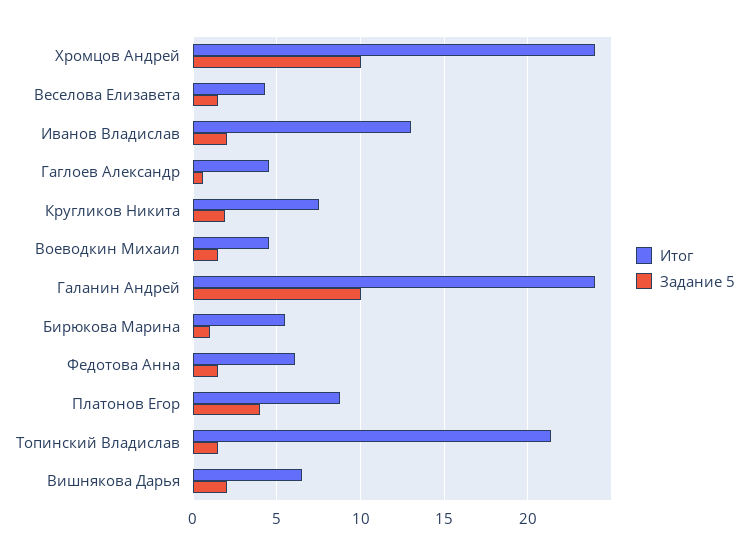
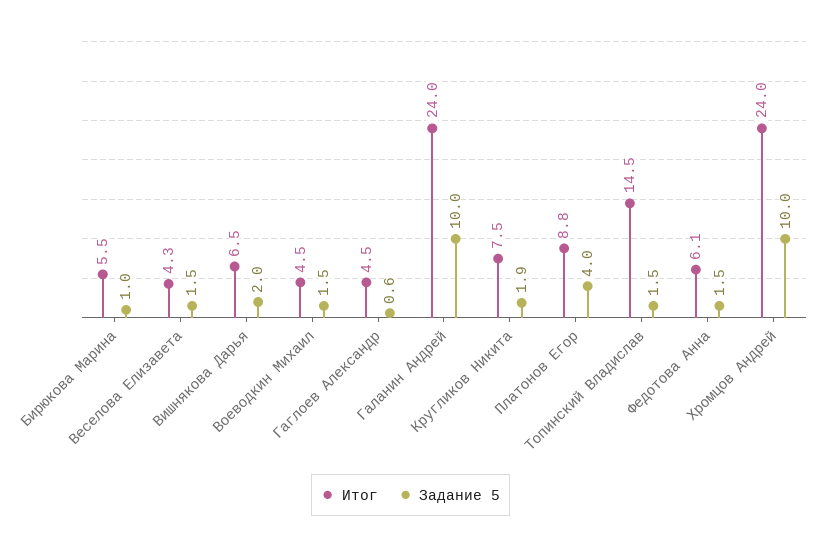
  {
    "Итог": {
      "Хромцов Андрей": 24,
      "Веселова Елизавета": 4.3,
-     "Иванов Владислав": 13,
      "Гаглоев Александр": 4.5,
      "Кругликов Никита": 7.5,
      "Воеводкин Михаил": 4.5,
      "Галанин Андрей": 24,
      "Бирюкова Марина": 5.5,
      "Федотова Анна": 6.1,
      "Платонов Егор": 8.8,
-     "Топинский Владислав": 21.5,
+     "Топинский Владислав": 14.5,
      "Вишнякова Дарья": 6.5
    },
    "Задание 5": {
      "Хромцов Андрей": 10,
      "Веселова Елизавета": 1.5,
-     "Иванов Владислав": 2,
      "Гаглоев Александр": 0.6,
      "Кругликов Никита": 1.9,
      "Воеводкин Михаил": 1.5,
      "Галанин Андрей": 10,
      "Бирюкова Марина": 1,
      "Федотова Анна": 1.5,
      "Платонов Егор": 4,
      "Топинский Владислав": 1.5,
      "Вишнякова Дарья": 2
    }
  }

